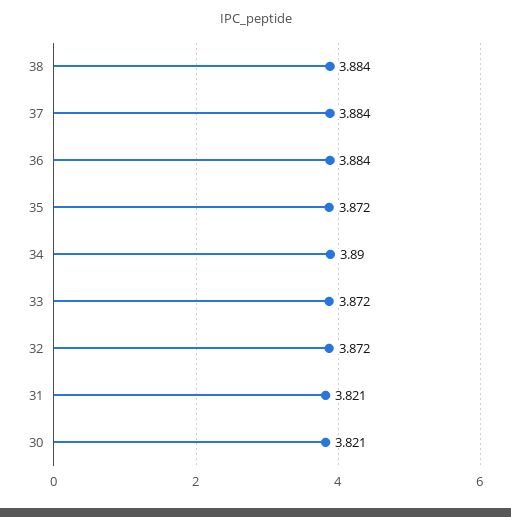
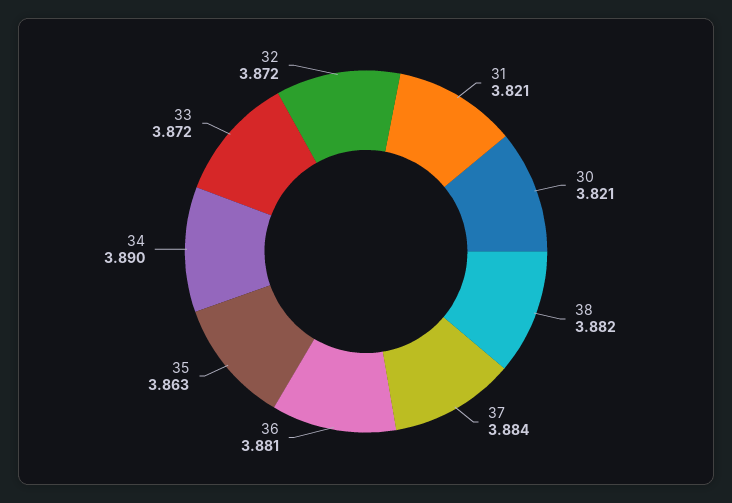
  {
-   "38": 3.884,
+   "38": 3.882,
    "37": 3.884,
-   "36": 3.884,
+   "36": 3.881,
-   "35": 3.872,
+   "35": 3.863,
    "34": 3.89,
    "33": 3.872,
    "32": 3.872,
    "31": 3.821,
    "30": 3.821
  }

